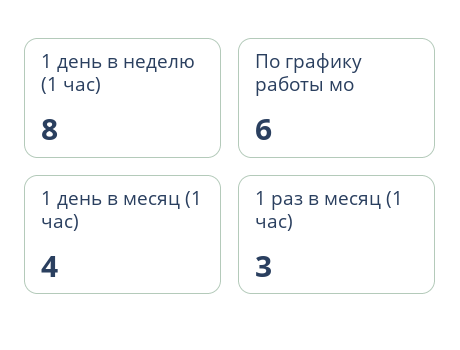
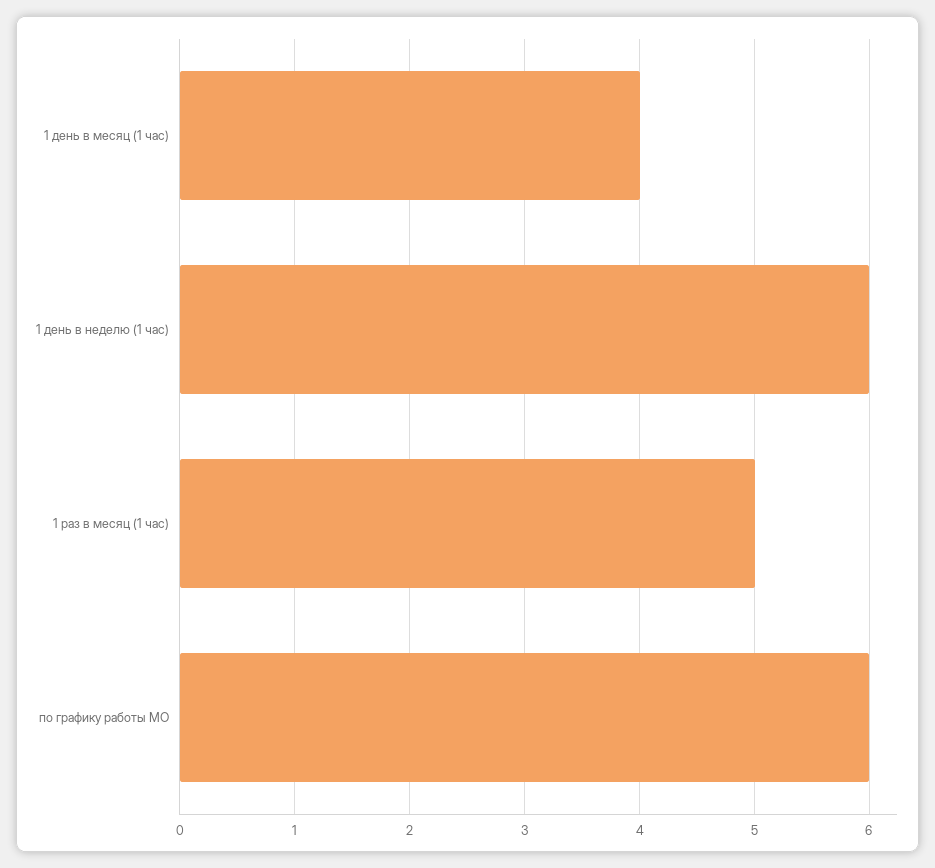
  {
-   "1 день в неделю (1 час)": 8,
+   "1 день в неделю (1 час)": 6,
    "По графику работы мо": 6,
    "1 день в месяц (1 час)": 4,
-   "1 раз в месяц (1 час)": 3
+   "1 раз в месяц (1 час)": 5
  }

